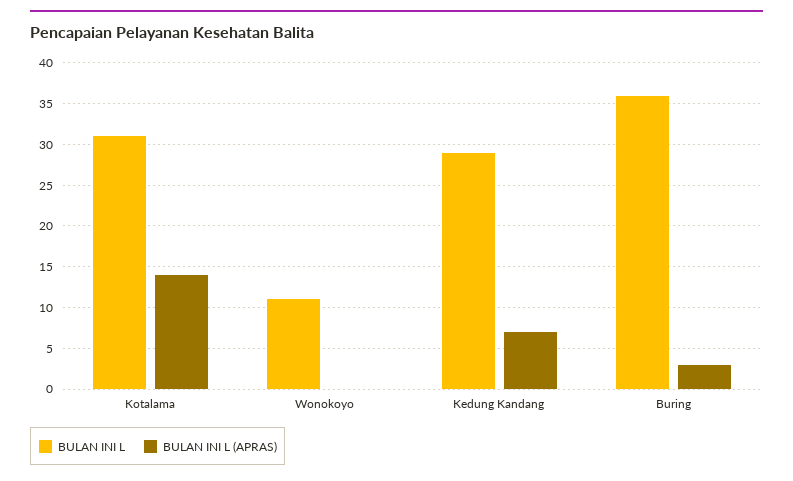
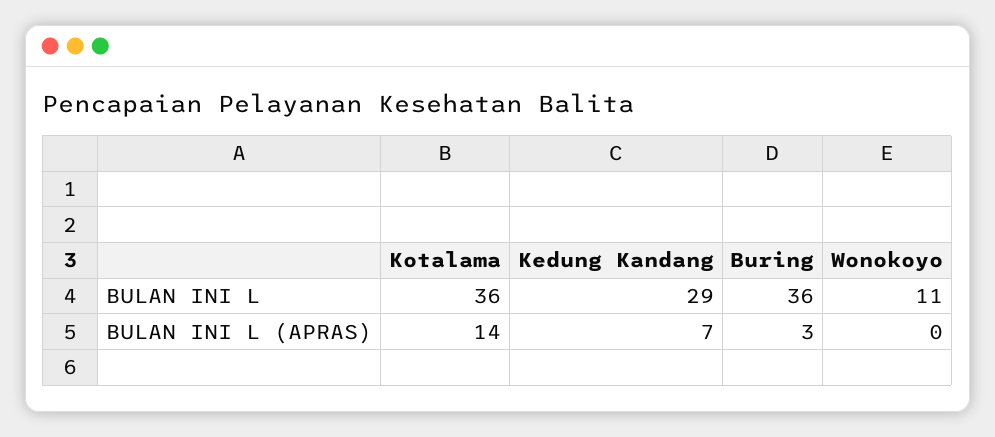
  {
    "BULAN INI L": {
-     "Kotalama": 31,
+     "Kotalama": 36,
      "Wonokoyo": 11,
      "Kedung Kandang": 29,
      "Buring": 36
    },
    "BULAN INI L (APRAS)": {
      "Kotalama": 14,
      "Wonokoyo": 0,
      "Kedung Kandang": 7,
      "Buring": 3
    }
  }

